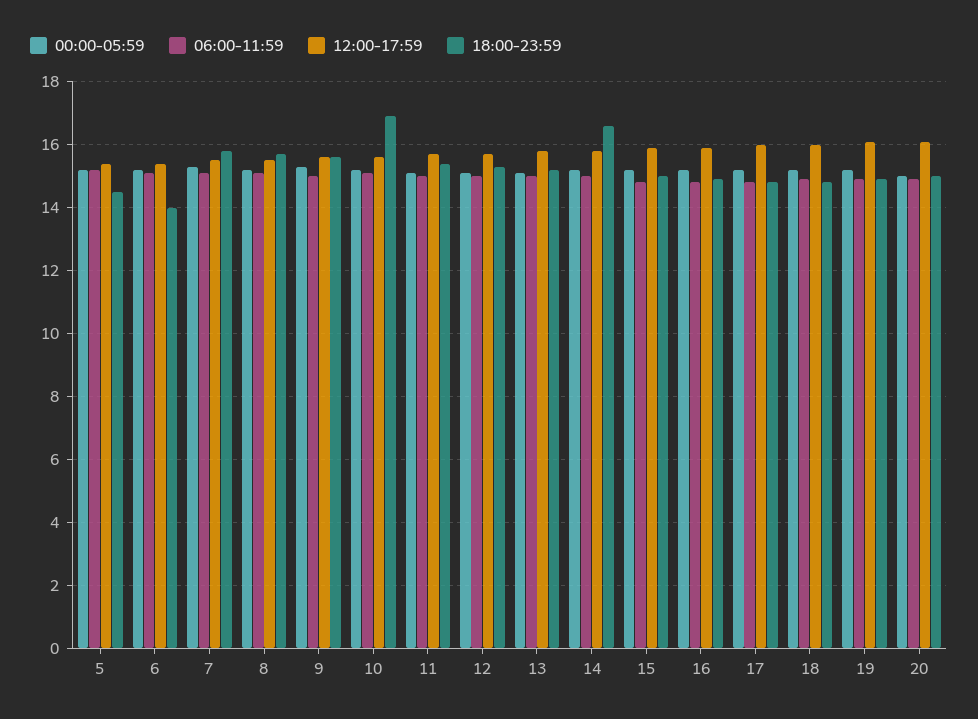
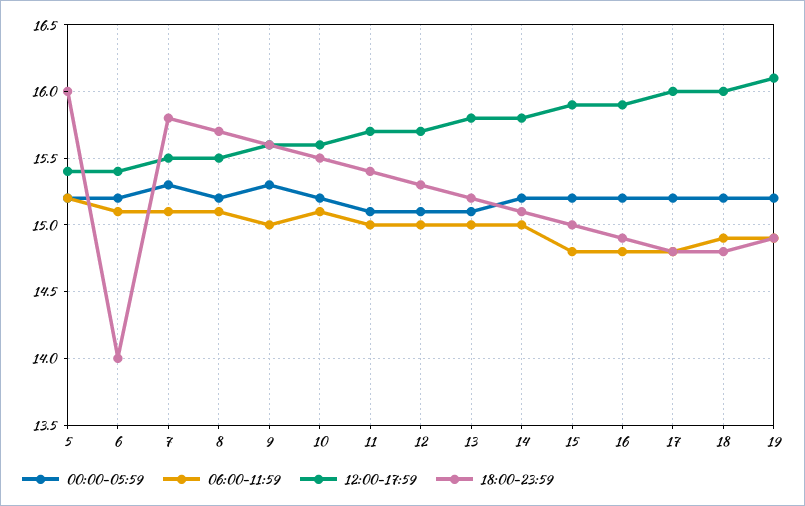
  {
    "00:00-05:59": {
      "5": 15.2,
      "6": 15.2,
      "7": 15.3,
      "8": 15.2,
      "9": 15.3,
      "10": 15.2,
      "11": 15.1,
      "12": 15.1,
      "13": 15.1,
      "14": 15.2,
      "15": 15.2,
      "16": 15.2,
      "17": 15.2,
      "18": 15.2,
-     "19": 15.2,
+     "19": 15.2
-     "20": 15
    },
    "06:00-11:59": {
      "5": 15.2,
      "6": 15.1,
      "7": 15.1,
      "8": 15.1,
      "9": 15,
      "10": 15.1,
      "11": 15,
      "12": 15,
      "13": 15,
      "14": 15,
      "15": 14.8,
      "16": 14.8,
      "17": 14.8,
      "18": 14.9,
-     "19": 14.9,
+     "19": 14.9
-     "20": 15
    },
    "12:00-17:59": {
      "5": 15.4,
      "6": 15.4,
      "7": 15.5,
      "8": 15.5,
      "9": 15.6,
      "10": 15.6,
      "11": 15.7,
      "12": 15.7,
      "13": 15.8,
      "14": 15.8,
      "15": 15.9,
      "16": 15.9,
      "17": 16,
      "18": 16,
-     "19": 16.1,
+     "19": 16.1
-     "20": 16
    },
    "18:00-23:59": {
-     "5": 14.5,
+     "5": 16,
      "6": 14,
      "7": 15.8,
      "8": 15.7,
      "9": 15.6,
-     "10": 17,
+     "10": 15.5,
      "11": 15.4,
      "12": 15.3,
      "13": 15.2,
-     "14": 16.5,
+     "14": 15.1,
      "15": 15,
      "16": 14.9,
      "17": 14.8,
      "18": 14.8,
-     "19": 14.9,
+     "19": 14.9
-     "20": 15
    }
  }

